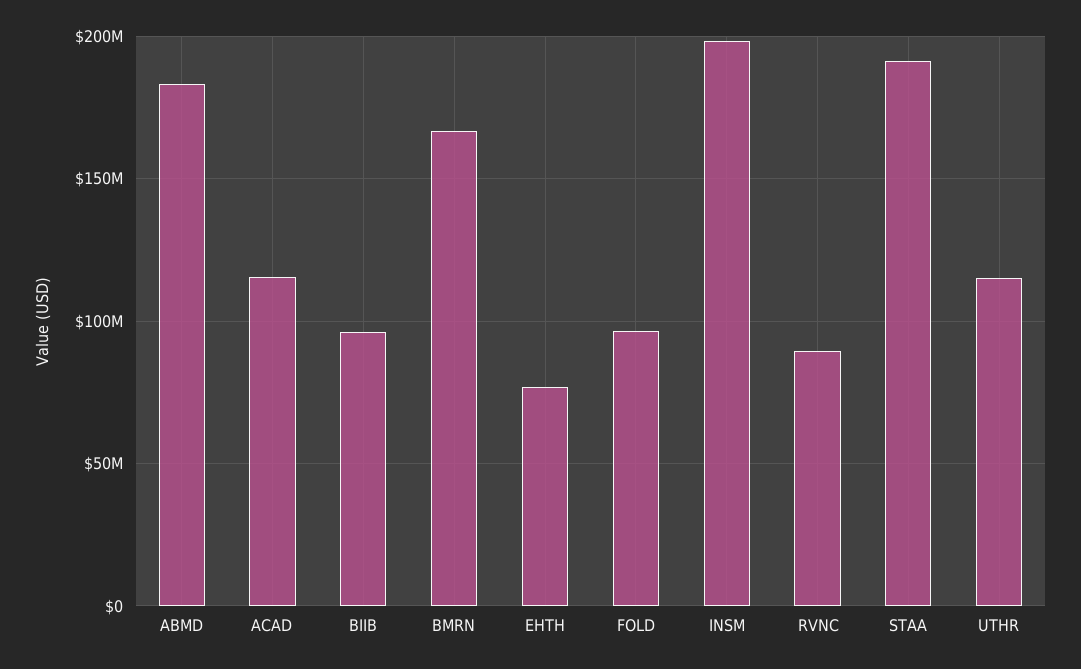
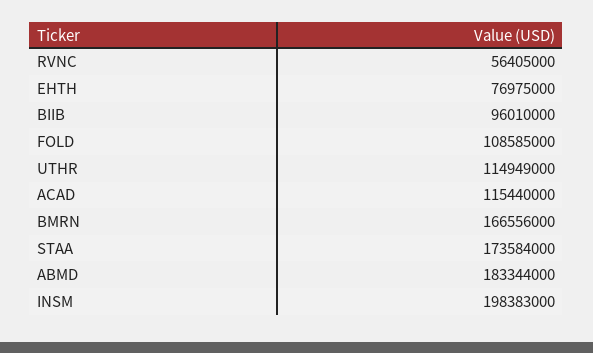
  {
    "ABMD": 183344000,
    "ACAD": 115440000,
    "BIIB": 96010000,
    "BMRN": 166556000,
    "EHTH": 76975000,
-   "FOLD": 95000000,
+   "FOLD": 108585000,
    "INSM": 198383000,
-   "RVNC": 90000000,
+   "RVNC": 56405000,
-   "STAA": 190000000,
+   "STAA": 173584000,
    "UTHR": 114949000
  }

